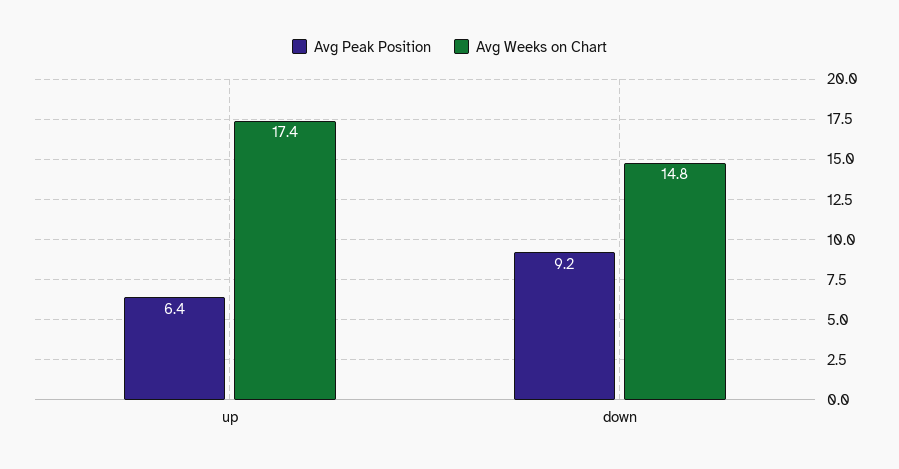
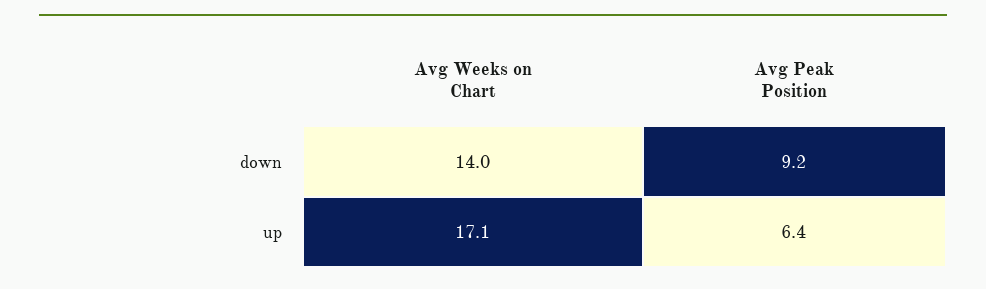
  {
    "Avg Peak Position": {
      "up": 6.4,
      "down": 9.2
    },
    "Avg Weeks on Chart": {
-     "up": 17.4,
+     "up": 17.1,
-     "down": 14.8
+     "down": 14
    }
  }

